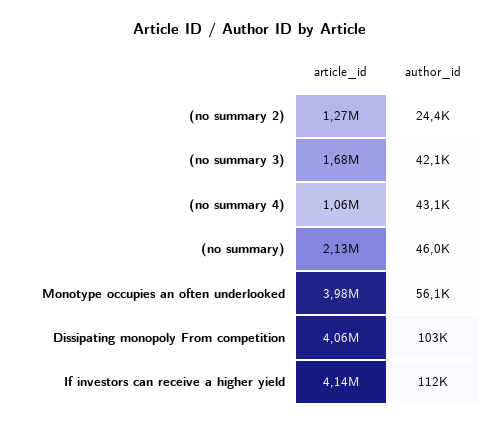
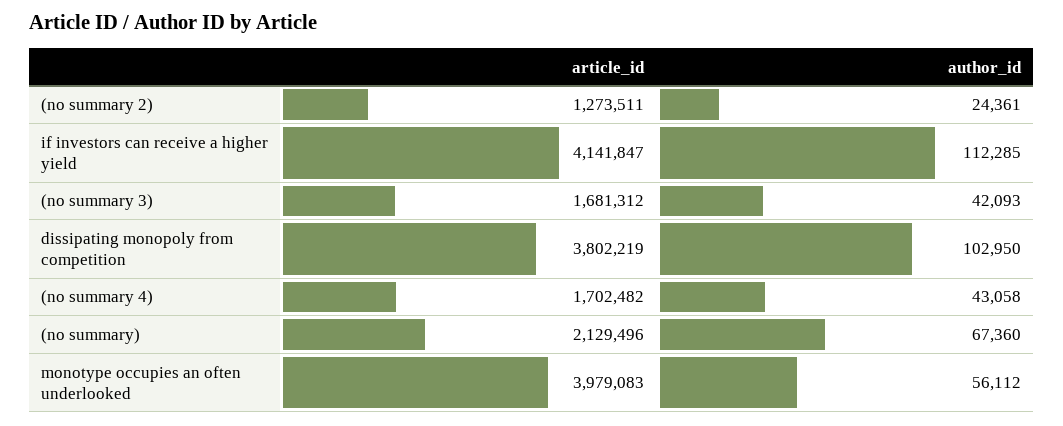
  {
    "article_id": {
      "(no summary 2)": 1273511,
      "(no summary 3)": 1681312,
-     "(no summary 4)": 1060000,
+     "(no summary 4)": 1702482,
      "(no summary)": 2129496,
      "Monotype occupies an often underlooked": 3979083,
-     "Dissipating monopoly From competition": 4060000,
+     "Dissipating monopoly From competition": 3802219,
      "If investors can receive a higher yield": 4141847
    },
    "author_id": {
      "(no summary 2)": 24361,
      "(no summary 3)": 42093,
      "(no summary 4)": 43058,
-     "(no summary)": 46000,
+     "(no summary)": 67360,
      "Monotype occupies an often underlooked": 56112,
      "Dissipating monopoly From competition": 102950,
      "If investors can receive a higher yield": 112285
    }
  }

